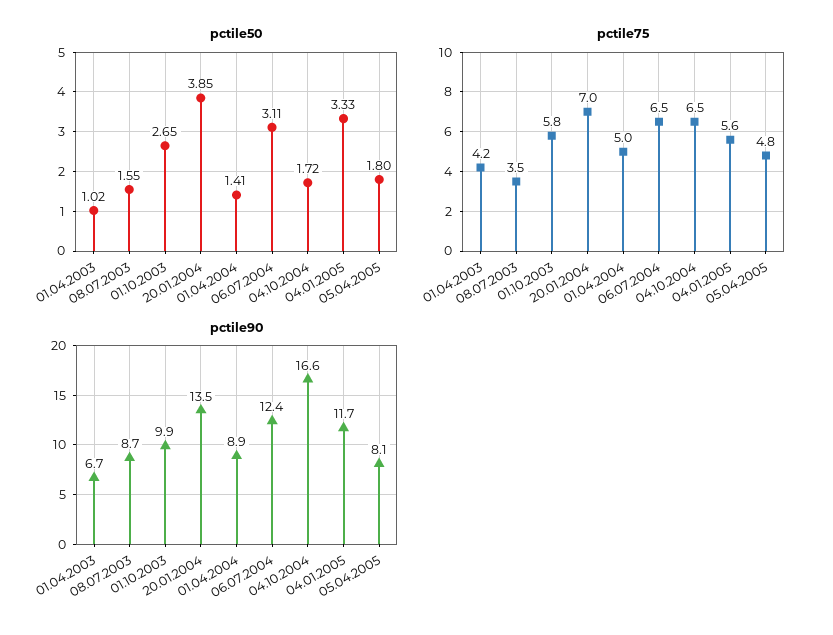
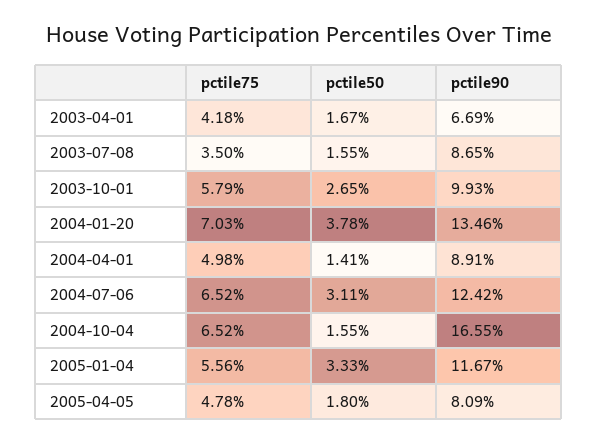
  {
    "pctile50": {
-     "01.04.2003": 1.02,
+     "01.04.2003": 1.67,
      "08.07.2003": 1.55,
      "01.10.2003": 2.65,
-     "20.01.2004": 3.85,
+     "20.01.2004": 3.78,
      "01.04.2004": 1.41,
      "06.07.2004": 3.11,
-     "04.10.2004": 1.72,
+     "04.10.2004": 1.55,
      "04.01.2005": 3.33,
      "05.04.2005": 1.8
    },
    "pctile75": {
      "01.04.2003": 4.18,
      "08.07.2003": 3.5,
      "01.10.2003": 5.79,
      "20.01.2004": 7.03,
      "01.04.2004": 4.98,
      "06.07.2004": 6.52,
      "04.10.2004": 6.52,
      "04.01.2005": 5.56,
      "05.04.2005": 4.78
    },
    "pctile90": {
      "01.04.2003": 6.69,
      "08.07.2003": 8.65,
      "01.10.2003": 9.93,
      "20.01.2004": 13.46,
      "01.04.2004": 8.91,
      "06.07.2004": 12.42,
      "04.10.2004": 16.55,
      "04.01.2005": 11.67,
      "05.04.2005": 8.09
    }
  }

